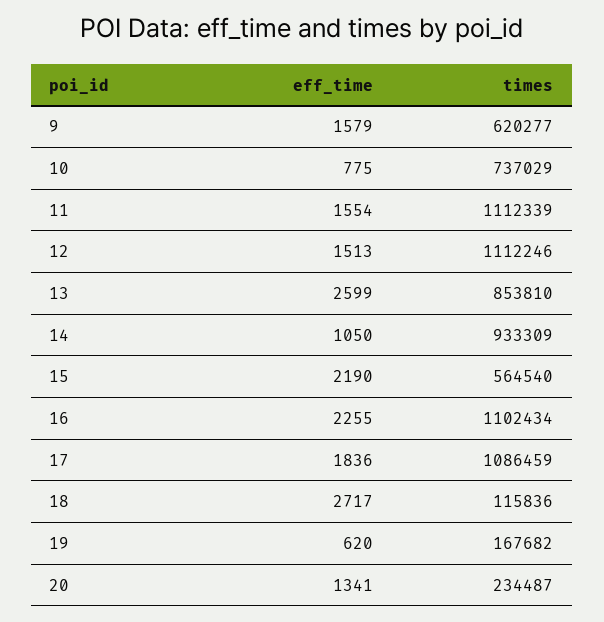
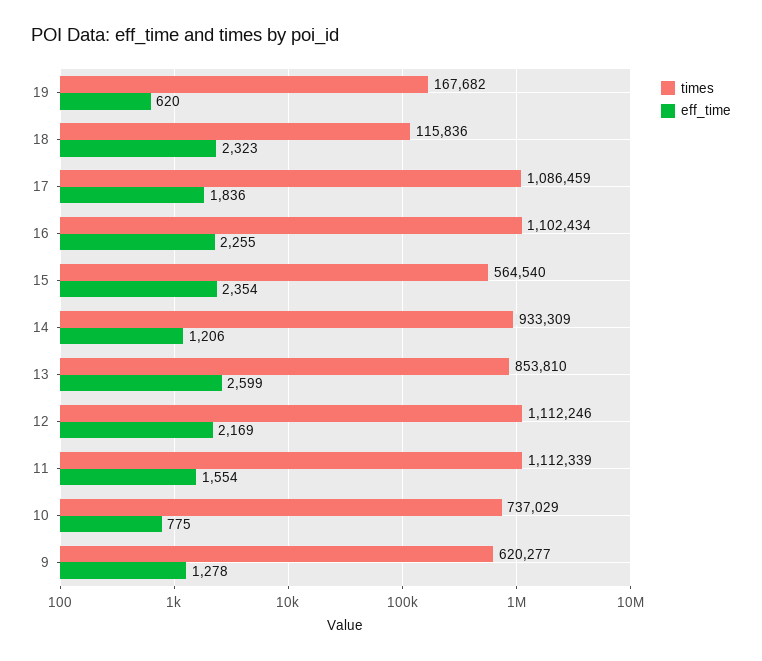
  {
    "eff_time": {
-     "9": 1579,
+     "9": 1278,
      "10": 775,
      "11": 1554,
-     "12": 1513,
+     "12": 2169,
      "13": 2599,
-     "14": 1050,
+     "14": 1206,
-     "15": 2190,
+     "15": 2354,
      "16": 2255,
      "17": 1836,
-     "18": 2717,
+     "18": 2323,
-     "19": 620,
+     "19": 620
-     "20": 1341
    },
    "times": {
      "9": 620277,
      "10": 737029,
      "11": 1112339,
      "12": 1112246,
      "13": 853810,
      "14": 933309,
      "15": 564540,
      "16": 1102434,
      "17": 1086459,
      "18": 115836,
-     "19": 167682,
+     "19": 167682
-     "20": 234487
    }
  }

